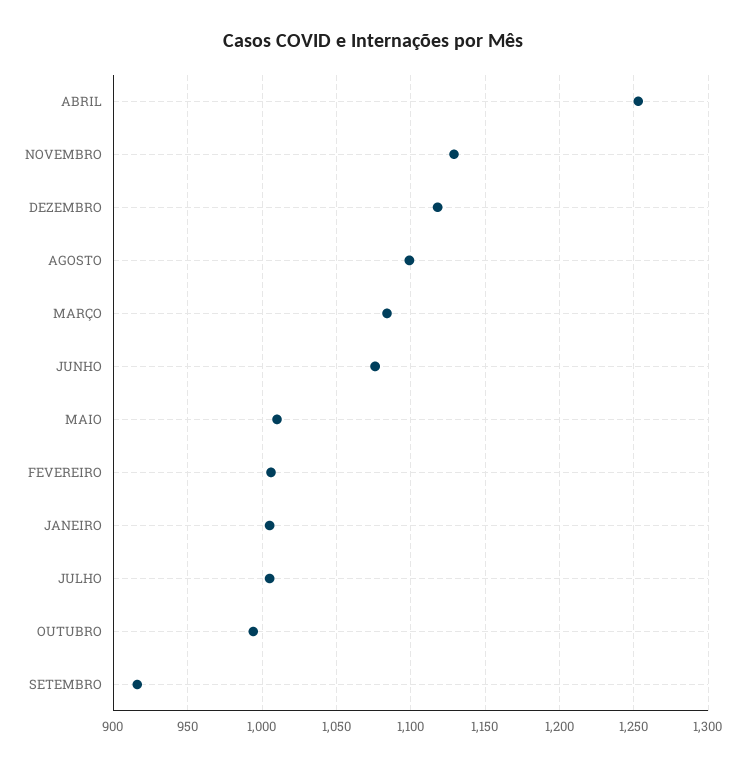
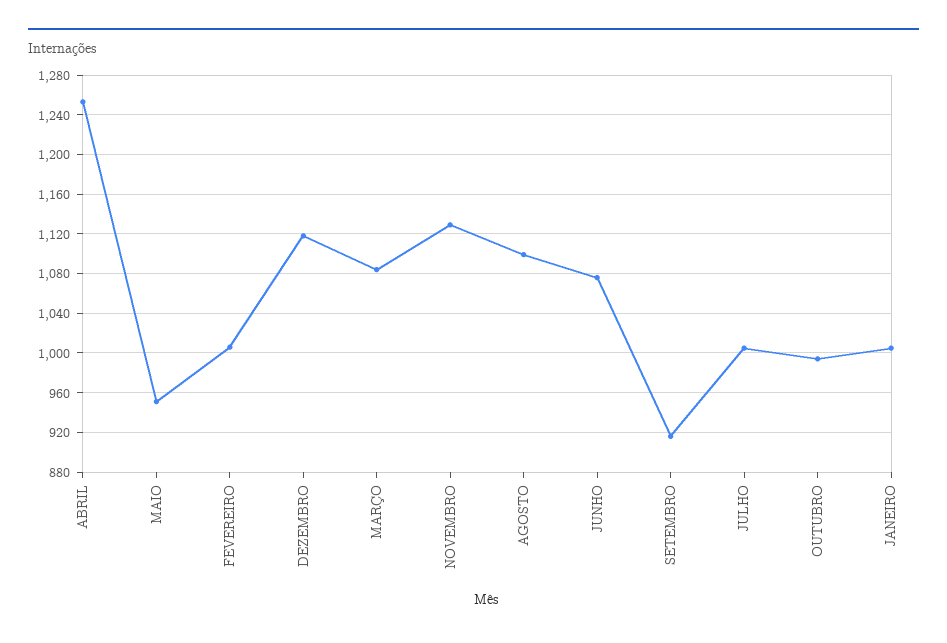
  {
    "ABRIL": 1255,
    "NOVEMBRO": 1130,
    "DEZEMBRO": 1120,
    "AGOSTO": 1100,
    "MARÇO": 1085,
    "JUNHO": 1075,
-   "MAIO": 1010,
+   "MAIO": 950,
    "FEVEREIRO": 1005,
    "JANEIRO": 1005,
    "JULHO": 1005,
    "OUTUBRO": 995,
    "SETEMBRO": 915
  }

